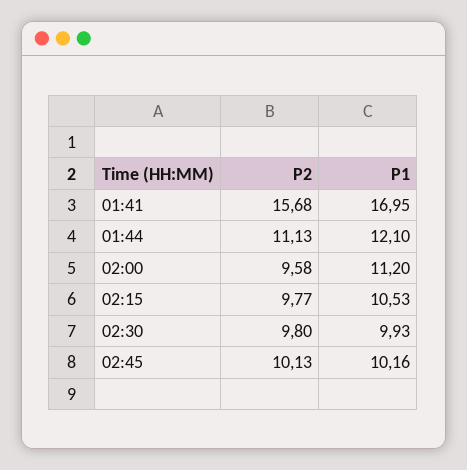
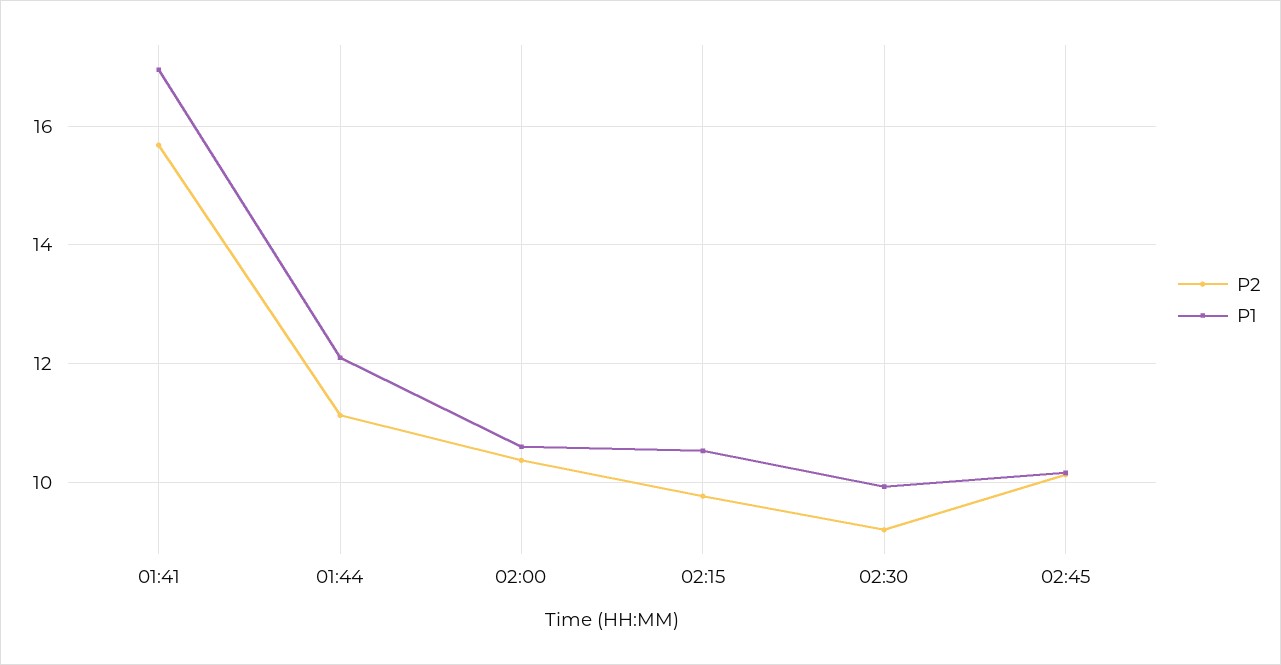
  {
    "P2": {
      "01:41": 15.68,
      "01:44": 11.13,
-     "02:00": 9.58,
+     "02:00": 10.4,
      "02:15": 9.77,
-     "02:30": 9.8,
+     "02:30": 9.2,
      "02:45": 10.13
    },
    "P1": {
      "01:41": 16.95,
      "01:44": 12.1,
-     "02:00": 11.2,
+     "02:00": 10.6,
      "02:15": 10.53,
      "02:30": 9.93,
      "02:45": 10.16
    }
  }

